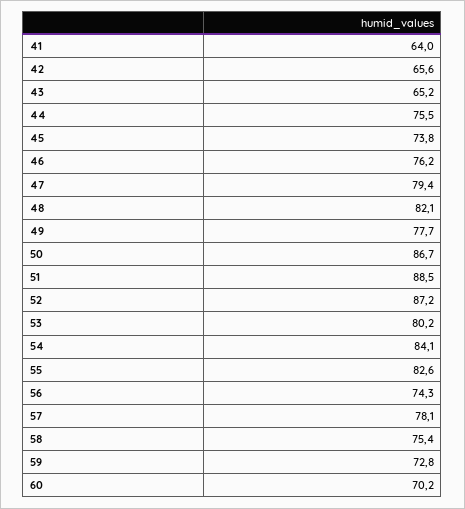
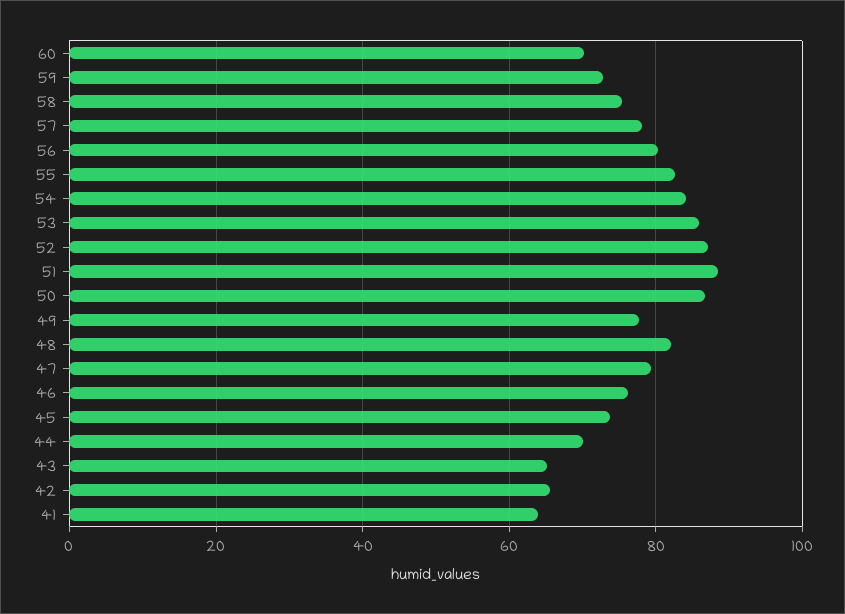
  {
    "41": 64,
    "42": 65.6,
    "43": 65.2,
-   "44": 75.5,
+   "44": 70,
    "45": 73.8,
    "46": 76.2,
    "47": 79.4,
    "48": 82.1,
    "49": 77.7,
    "50": 86.7,
    "51": 88.5,
    "52": 87.2,
-   "53": 80.2,
+   "53": 86,
    "54": 84.1,
    "55": 82.6,
-   "56": 74.3,
+   "56": 80,
    "57": 78.1,
    "58": 75.4,
    "59": 72.8,
    "60": 70.2
  }

